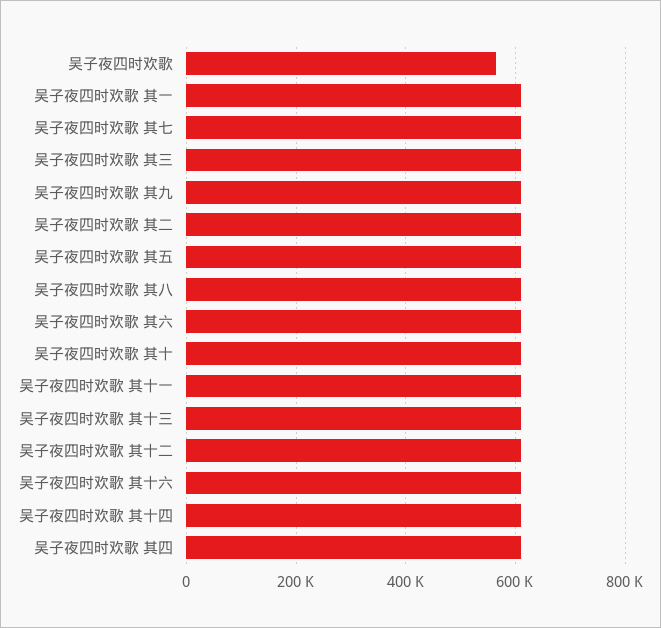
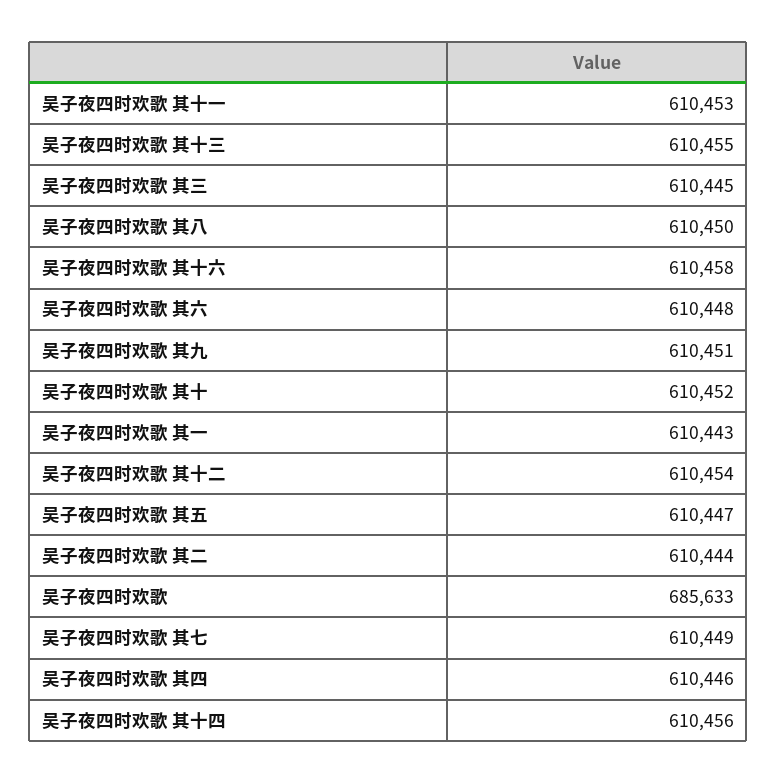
  {
-   "吴子夜四时欢歌": 560000,
+   "吴子夜四时欢歌": 685633,
    "吴子夜四时欢歌 其一": 610443,
    "吴子夜四时欢歌 其七": 610449,
    "吴子夜四时欢歌 其三": 610445,
    "吴子夜四时欢歌 其九": 610451,
    "吴子夜四时欢歌 其二": 610444,
    "吴子夜四时欢歌 其五": 610447,
    "吴子夜四时欢歌 其八": 610450,
    "吴子夜四时欢歌 其六": 610448,
    "吴子夜四时欢歌 其十": 610452,
    "吴子夜四时欢歌 其十一": 610453,
    "吴子夜四时欢歌 其十三": 610455,
    "吴子夜四时欢歌 其十二": 610454,
    "吴子夜四时欢歌 其十六": 610458,
    "吴子夜四时欢歌 其十四": 610456,
    "吴子夜四时欢歌 其四": 610446
  }

